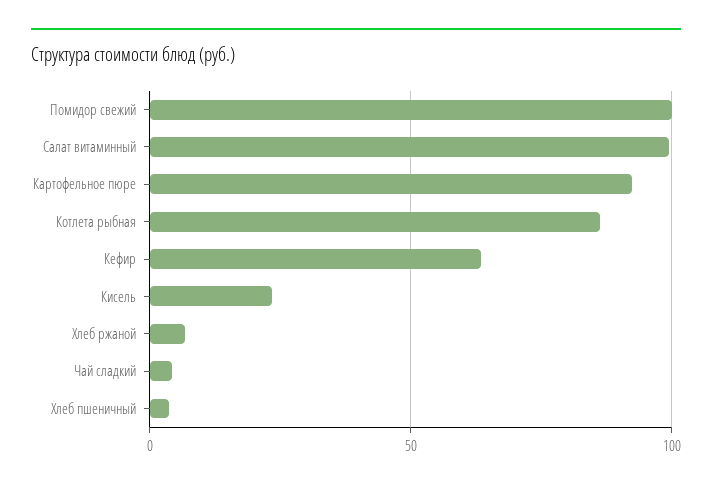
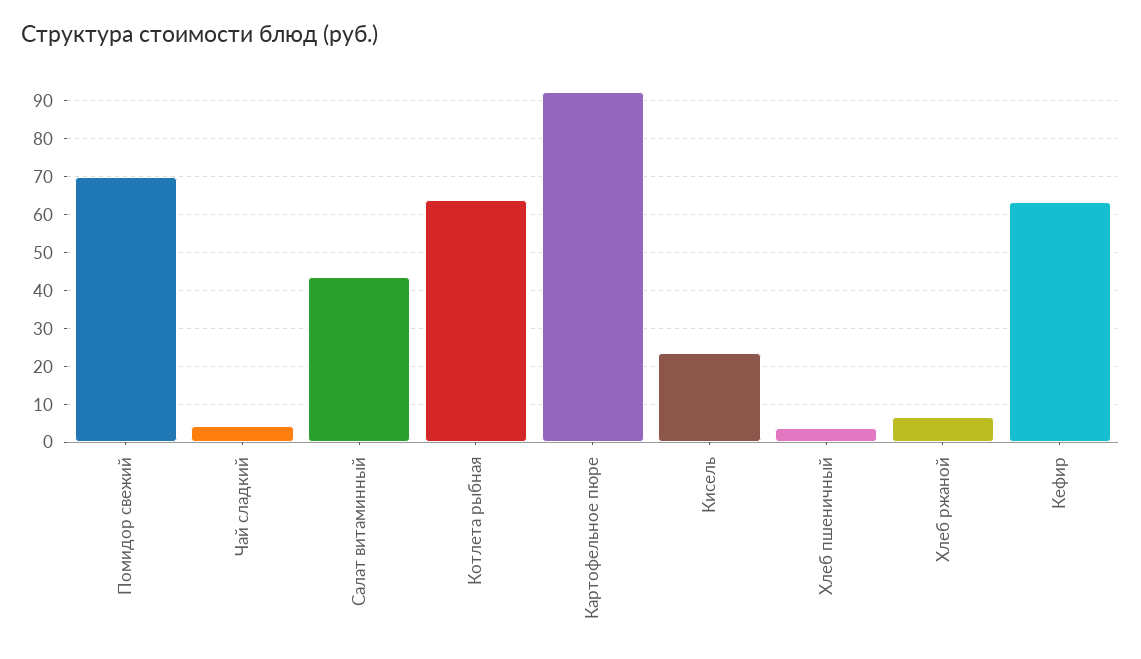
  {
-   "Помидор свежий": 100,
+   "Помидор свежий": 70,
-   "Салат витаминный": 100,
+   "Салат витаминный": 44,
    "Картофельное пюре": 92,
-   "Котлета рыбная": 85,
+   "Котлета рыбная": 64,
    "Кефир": 64,
    "Кисель": 24,
    "Хлеб ржаной": 6,
    "Чай сладкий": 4,
    "Хлеб пшеничный": 4
  }

